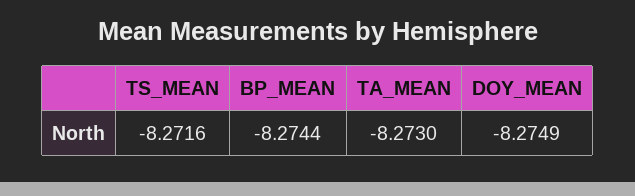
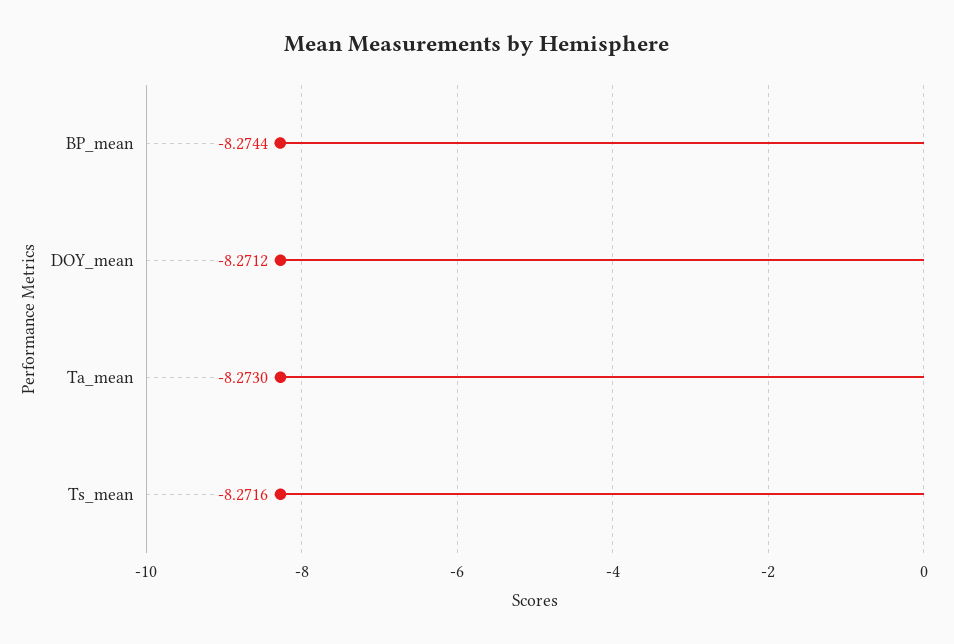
  {
    "TS_MEAN": -8.2716,
    "BP_MEAN": -8.2744,
    "TA_MEAN": -8.273,
-   "DOY_MEAN": -8.2749
+   "DOY_MEAN": -8.2712
  }

